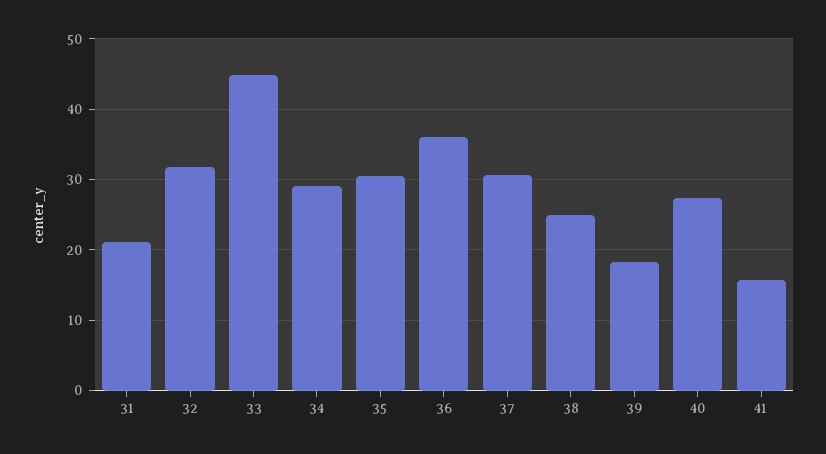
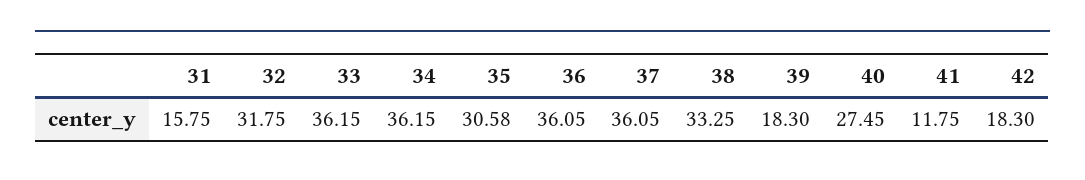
  {
-   "31": 21,
+   "31": 15.75,
    "32": 31.75,
-   "33": 45,
+   "33": 36.15,
-   "34": 29,
+   "34": 36.15,
    "35": 30.58,
    "36": 36.05,
-   "37": 31,
+   "37": 36.05,
-   "38": 25,
+   "38": 33.25,
    "39": 18.3,
    "40": 27.45,
-   "41": 16
+   "41": 11.75,
+   "42": 18.3
  }

